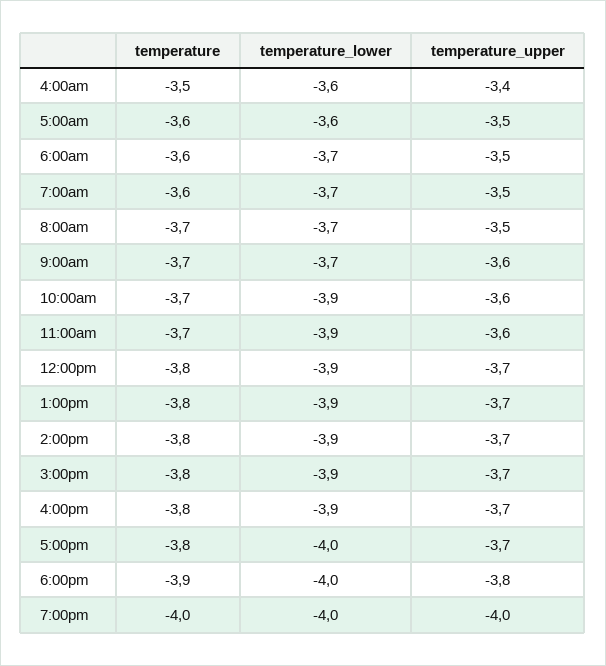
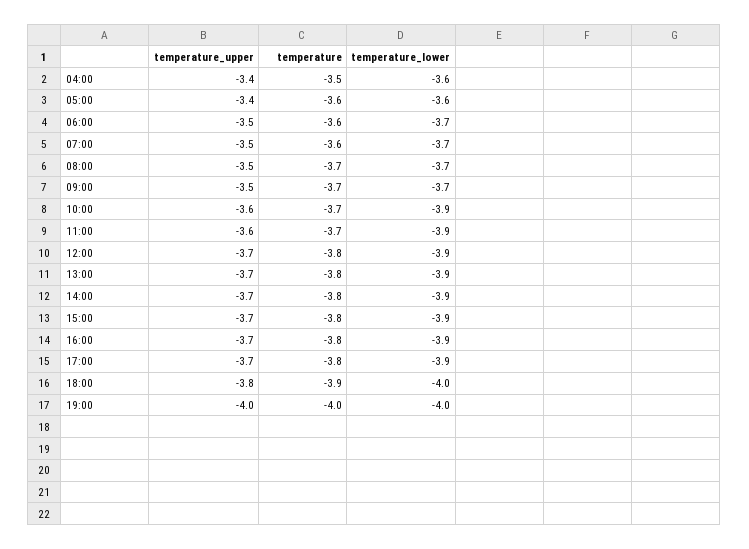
  {
    "temperature": {
      "4:00am": -3.5,
      "5:00am": -3.6,
      "6:00am": -3.6,
      "7:00am": -3.6,
      "8:00am": -3.7,
      "9:00am": -3.7,
      "10:00am": -3.7,
      "11:00am": -3.7,
      "12:00pm": -3.8,
      "1:00pm": -3.8,
      "2:00pm": -3.8,
      "3:00pm": -3.8,
      "4:00pm": -3.8,
      "5:00pm": -3.8,
      "6:00pm": -3.9,
      "7:00pm": -4
    },
    "temperature_lower": {
      "4:00am": -3.6,
      "5:00am": -3.6,
      "6:00am": -3.7,
      "7:00am": -3.7,
      "8:00am": -3.7,
      "9:00am": -3.7,
      "10:00am": -3.9,
      "11:00am": -3.9,
      "12:00pm": -3.9,
      "1:00pm": -3.9,
      "2:00pm": -3.9,
      "3:00pm": -3.9,
      "4:00pm": -3.9,
-     "5:00pm": -4,
+     "5:00pm": -3.9,
      "6:00pm": -4,
      "7:00pm": -4
    },
    "temperature_upper": {
      "4:00am": -3.4,
-     "5:00am": -3.5,
+     "5:00am": -3.4,
      "6:00am": -3.5,
      "7:00am": -3.5,
      "8:00am": -3.5,
-     "9:00am": -3.6,
+     "9:00am": -3.5,
      "10:00am": -3.6,
      "11:00am": -3.6,
      "12:00pm": -3.7,
      "1:00pm": -3.7,
      "2:00pm": -3.7,
      "3:00pm": -3.7,
      "4:00pm": -3.7,
      "5:00pm": -3.7,
      "6:00pm": -3.8,
      "7:00pm": -4
    }
  }

